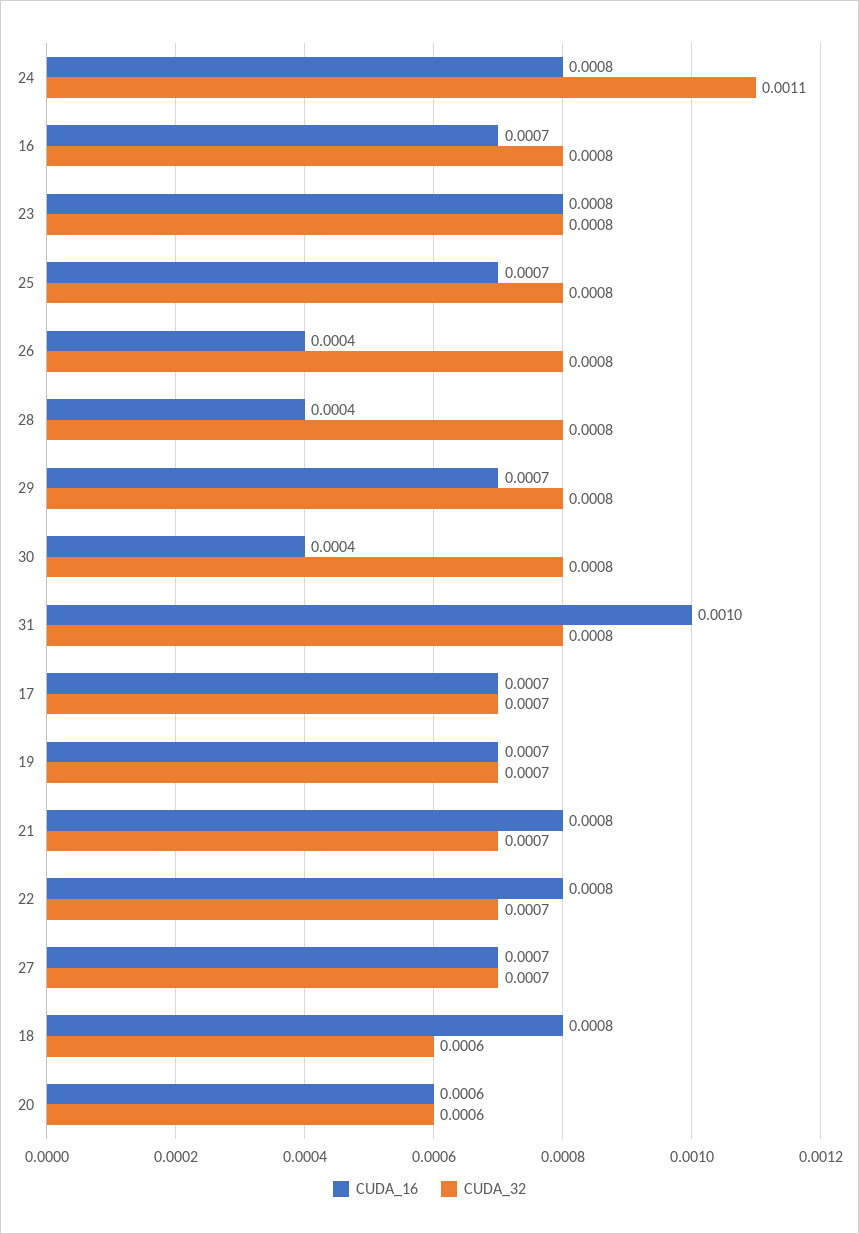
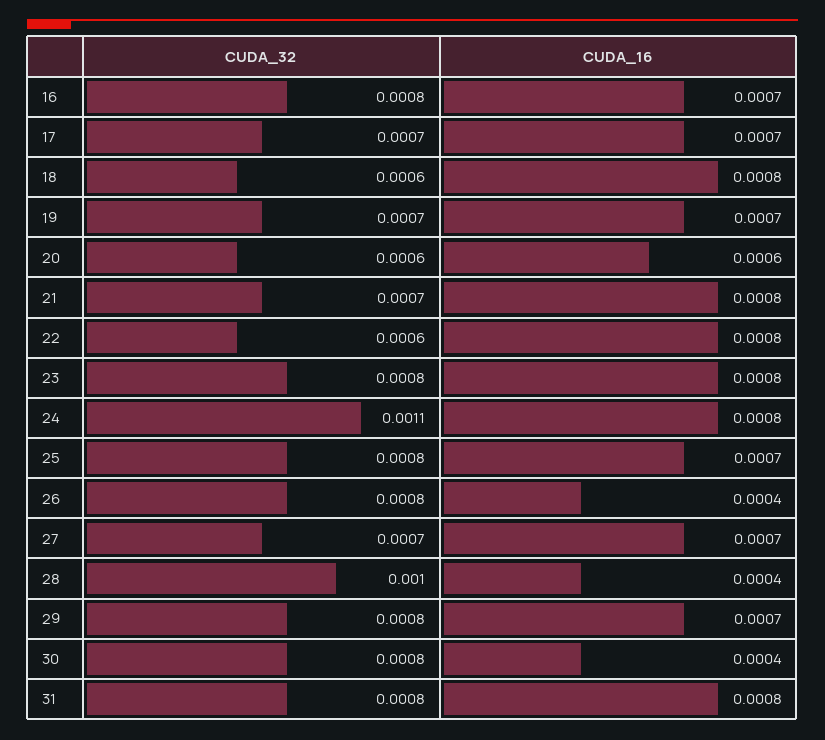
  {
    "CUDA_16": {
      "24": 0.0008,
      "16": 0.0007,
      "23": 0.0008,
      "25": 0.0007,
      "26": 0.0004,
      "28": 0.0004,
      "29": 0.0007,
      "30": 0.0004,
-     "31": 0.001,
+     "31": 0.0008,
      "17": 0.0007,
      "19": 0.0007,
      "21": 0.0008,
      "22": 0.0008,
      "27": 0.0007,
      "18": 0.0008,
      "20": 0.0006
    },
    "CUDA_32": {
      "24": 0.0011,
      "16": 0.0008,
      "23": 0.0008,
      "25": 0.0008,
      "26": 0.0008,
-     "28": 0.0008,
+     "28": 0.001,
      "29": 0.0008,
      "30": 0.0008,
      "31": 0.0008,
      "17": 0.0007,
      "19": 0.0007,
      "21": 0.0007,
-     "22": 0.0007,
+     "22": 0.0006,
      "27": 0.0007,
      "18": 0.0006,
      "20": 0.0006
    }
  }

